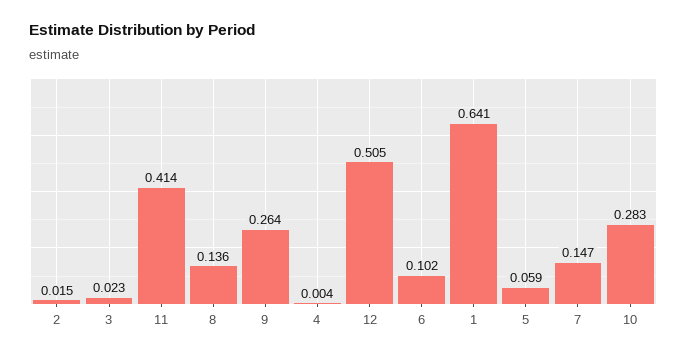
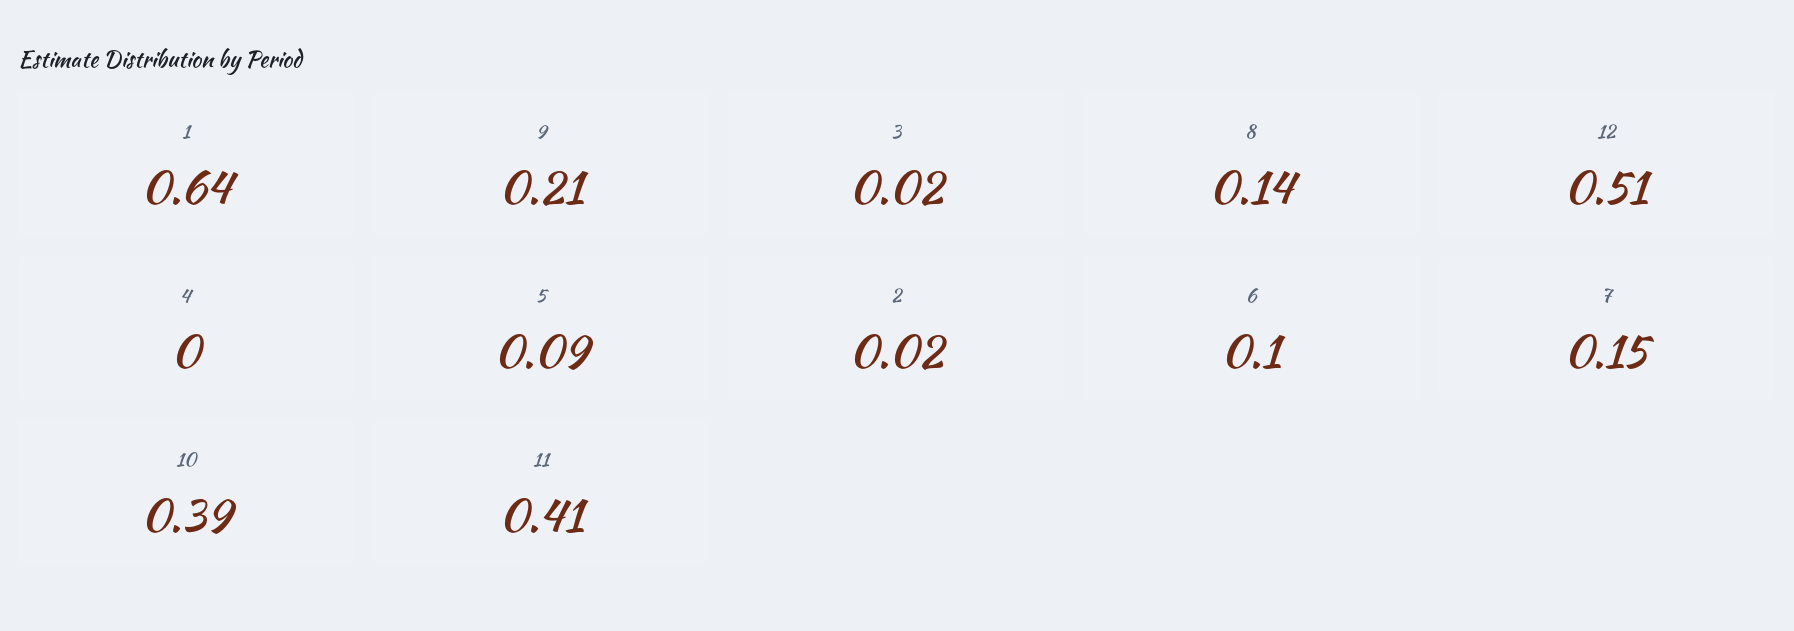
  {
    "2": 0.015,
    "3": 0.023,
    "11": 0.414,
    "8": 0.136,
-   "9": 0.264,
+   "9": 0.21,
    "4": 0.004,
    "12": 0.505,
    "6": 0.102,
    "1": 0.641,
-   "5": 0.059,
+   "5": 0.09,
    "7": 0.147,
-   "10": 0.283
+   "10": 0.39
  }

